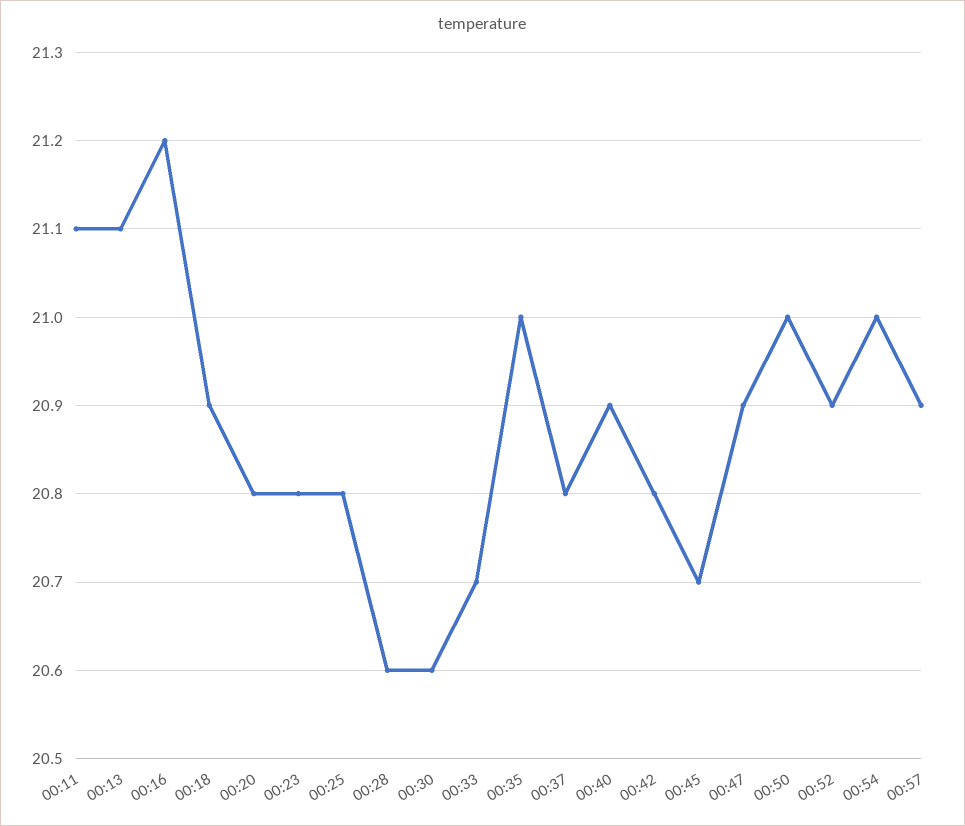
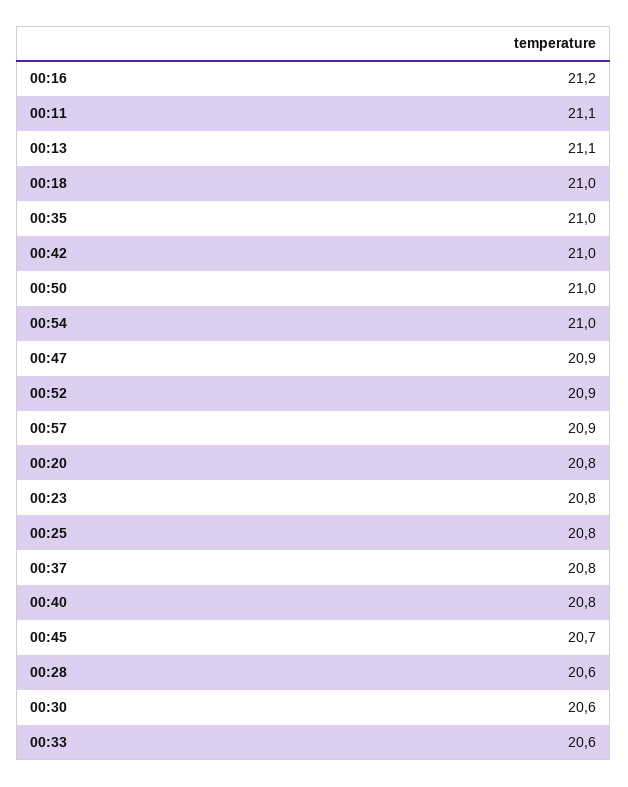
  {
    "00:11": 21.1,
    "00:13": 21.1,
    "00:16": 21.2,
-   "00:18": 20.9,
+   "00:18": 21,
    "00:20": 20.8,
    "00:23": 20.8,
    "00:25": 20.8,
    "00:28": 20.6,
    "00:30": 20.6,
-   "00:33": 20.7,
+   "00:33": 20.6,
    "00:35": 21,
    "00:37": 20.8,
-   "00:40": 20.9,
+   "00:40": 20.8,
-   "00:42": 20.8,
+   "00:42": 21,
    "00:45": 20.7,
    "00:47": 20.9,
    "00:50": 21,
    "00:52": 20.9,
    "00:54": 21,
    "00:57": 20.9
  }

